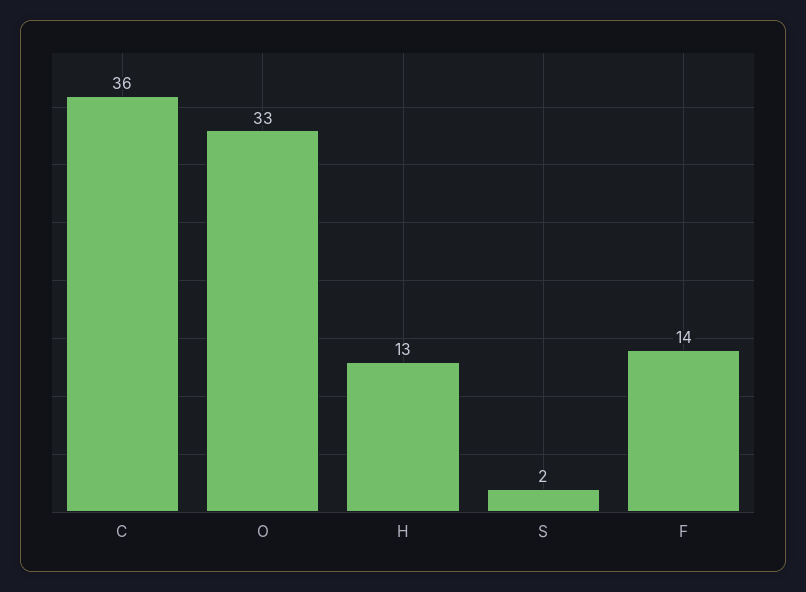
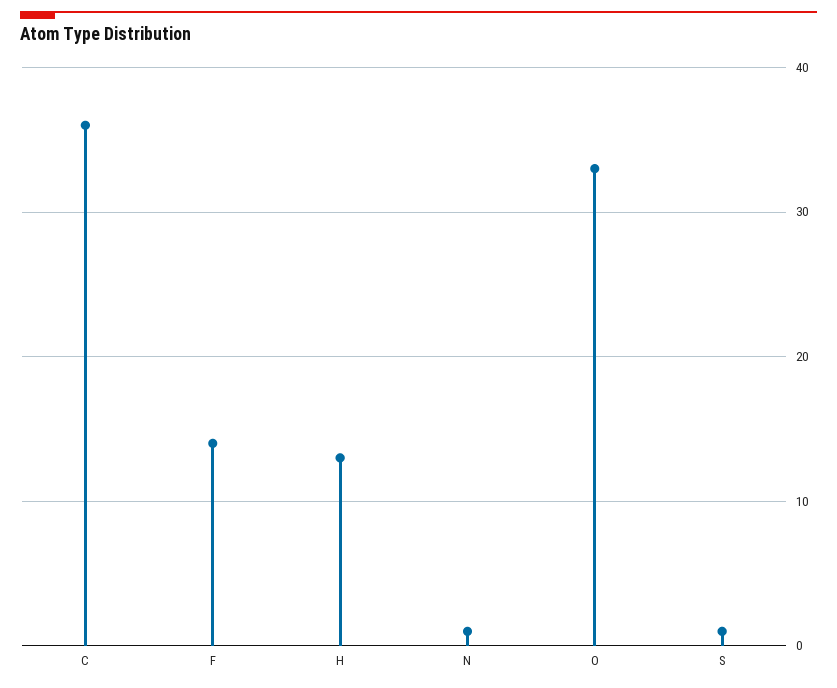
  {
    "C": 36,
    "O": 33,
    "H": 13,
-   "S": 2,
+   "S": 1,
-   "F": 14
+   "F": 14,
+   "N": 1
  }

